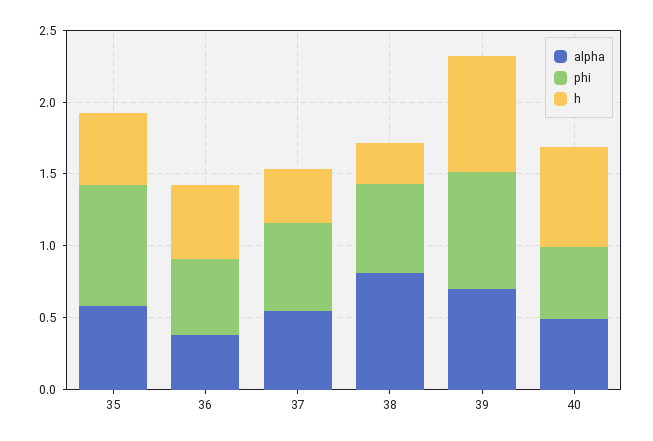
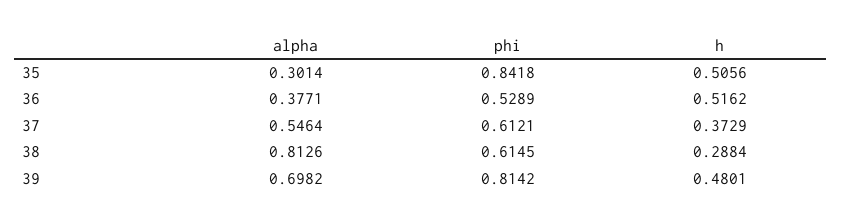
  {
    "alpha": {
-     "35": 0.6,
+     "35": 0.3014,
      "36": 0.3771,
      "37": 0.5464,
      "38": 0.8126,
-     "39": 0.6982,
+     "39": 0.6982
-     "40": 0.5
    },
    "phi": {
      "35": 0.8418,
      "36": 0.5289,
      "37": 0.6121,
      "38": 0.6145,
-     "39": 0.8142,
+     "39": 0.8142
-     "40": 0.5
    },
    "h": {
      "35": 0.5056,
      "36": 0.5162,
      "37": 0.3729,
      "38": 0.2884,
-     "39": 0.8,
+     "39": 0.4801
-     "40": 0.7
    }
  }

